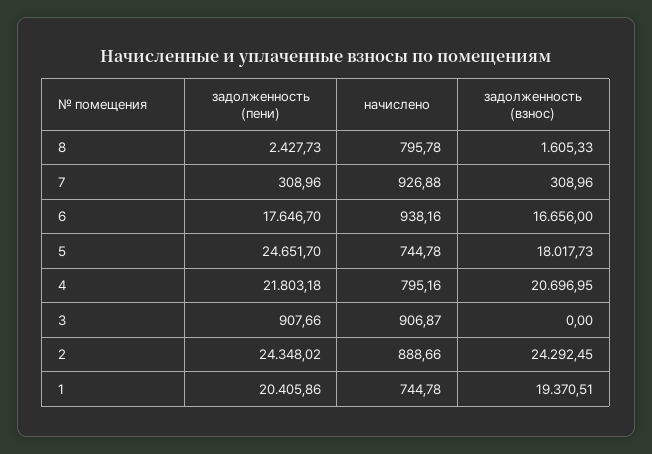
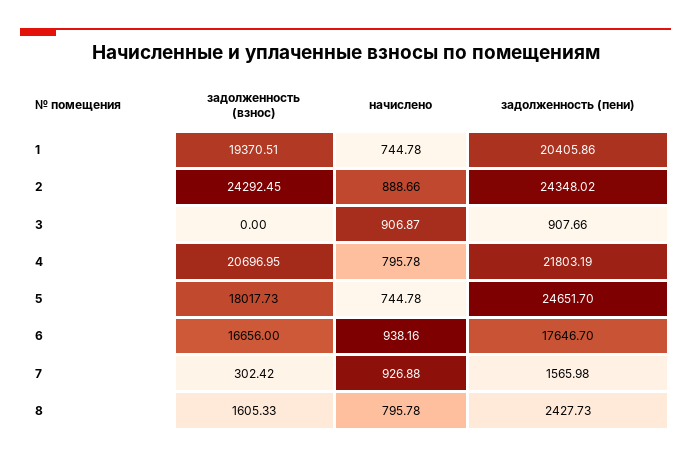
  {
    "задолженность (пени)": {
      "8": 2427.73,
-     "7": 308.96,
+     "7": 1565.98,
      "6": 17646.7,
      "5": 24651.7,
-     "4": 21803.18,
+     "4": 21803.19,
      "3": 907.66,
      "2": 24348.02,
      "1": 20405.86
    },
    "начислено": {
      "8": 795.78,
      "7": 926.88,
      "6": 938.16,
      "5": 744.78,
-     "4": 795.16,
+     "4": 795.78,
      "3": 906.87,
      "2": 888.66,
      "1": 744.78
    },
    "задолженность (взнос)": {
      "8": 1605.33,
-     "7": 308.96,
+     "7": 302.42,
      "6": 16656,
      "5": 18017.73,
      "4": 20696.95,
      "3": 0,
      "2": 24292.45,
      "1": 19370.51
    }
  }

